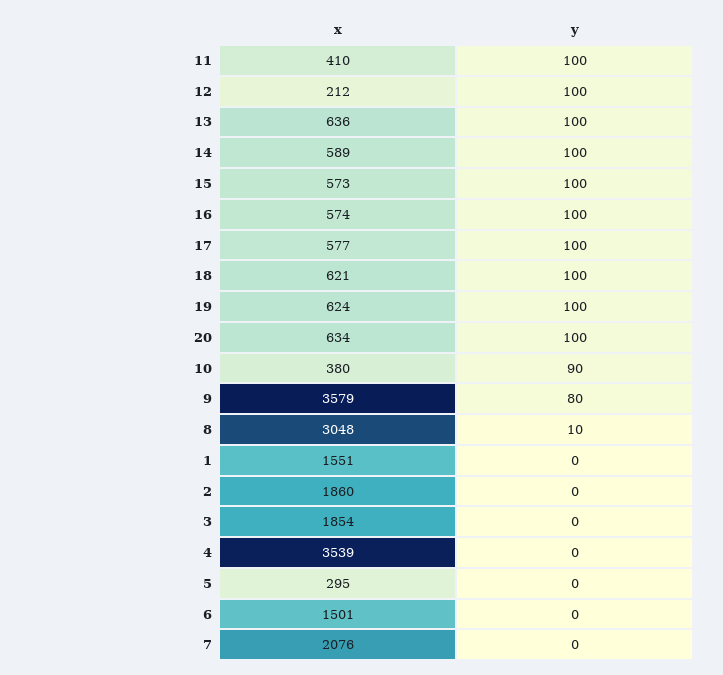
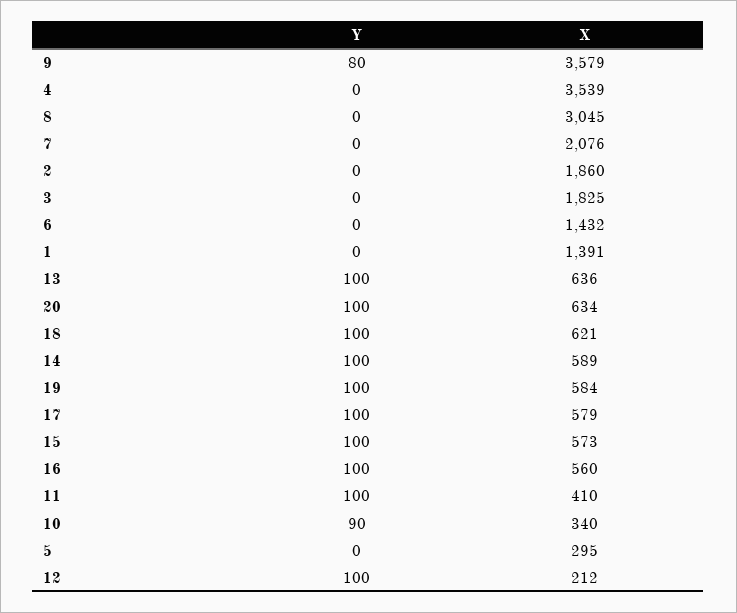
  {
    "x": {
      "11": 410,
      "12": 212,
      "13": 636,
      "14": 589,
      "15": 573,
-     "16": 574,
+     "16": 560,
-     "17": 577,
+     "17": 579,
      "18": 621,
-     "19": 624,
+     "19": 584,
      "20": 634,
-     "10": 380,
+     "10": 340,
      "9": 3579,
-     "8": 3048,
+     "8": 3045,
-     "1": 1551,
+     "1": 1391,
      "2": 1860,
-     "3": 1854,
+     "3": 1825,
      "4": 3539,
      "5": 295,
-     "6": 1501,
+     "6": 1432,
      "7": 2076
    },
    "y": {
      "11": 100,
      "12": 100,
      "13": 100,
      "14": 100,
      "15": 100,
      "16": 100,
      "17": 100,
      "18": 100,
      "19": 100,
      "20": 100,
      "10": 90,
      "9": 80,
-     "8": 10,
+     "8": 0,
      "1": 0,
      "2": 0,
      "3": 0,
      "4": 0,
      "5": 0,
      "6": 0,
      "7": 0
    }
  }

